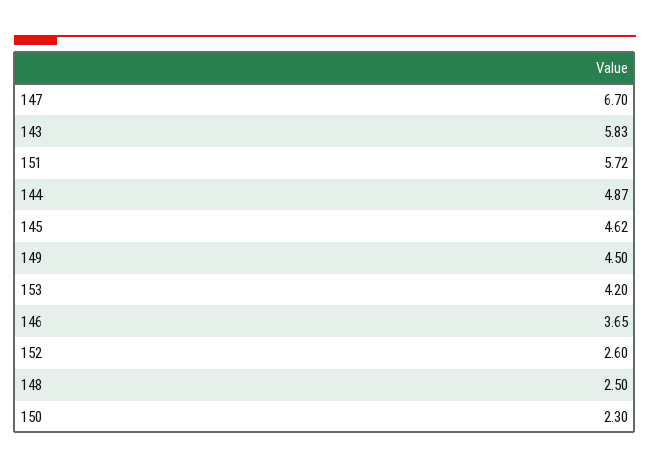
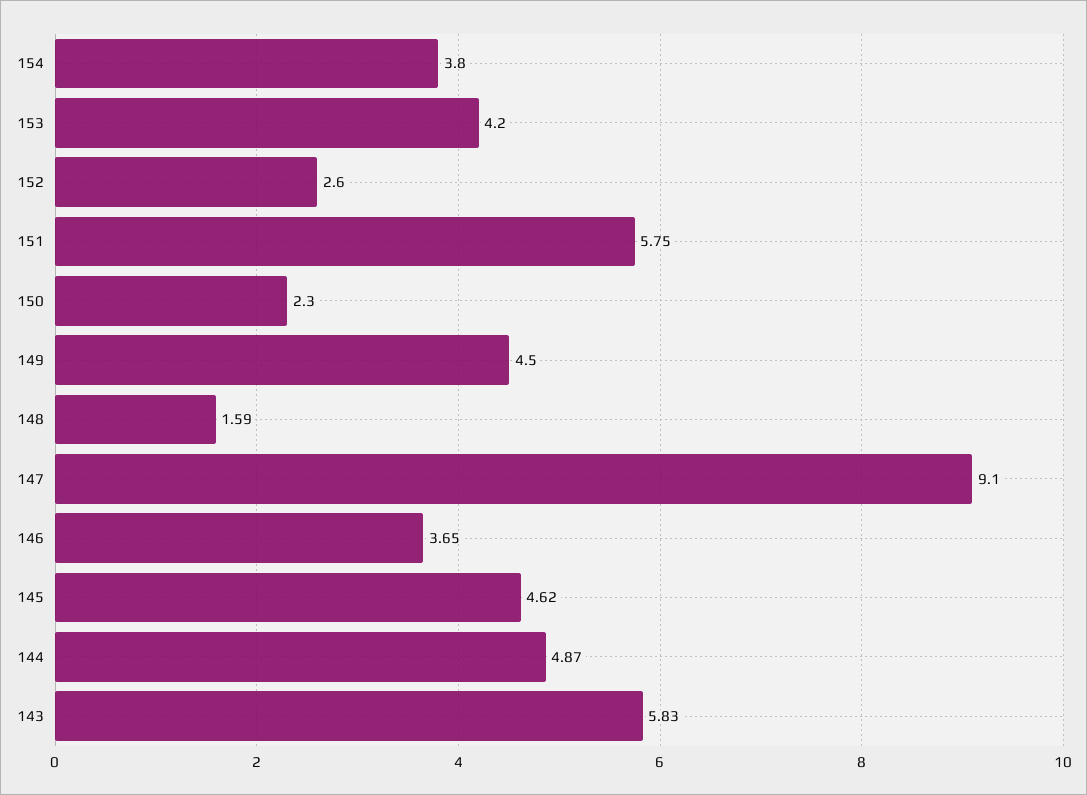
  {
-   "147": 6.7,
+   "147": 9.1,
    "143": 5.83,
-   "151": 5.72,
+   "151": 5.75,
    "144": 4.87,
    "145": 4.62,
    "149": 4.5,
    "153": 4.2,
    "146": 3.65,
    "152": 2.6,
-   "148": 2.5,
+   "148": 1.59,
-   "150": 2.3
+   "150": 2.3,
+   "154": 3.8
  }

